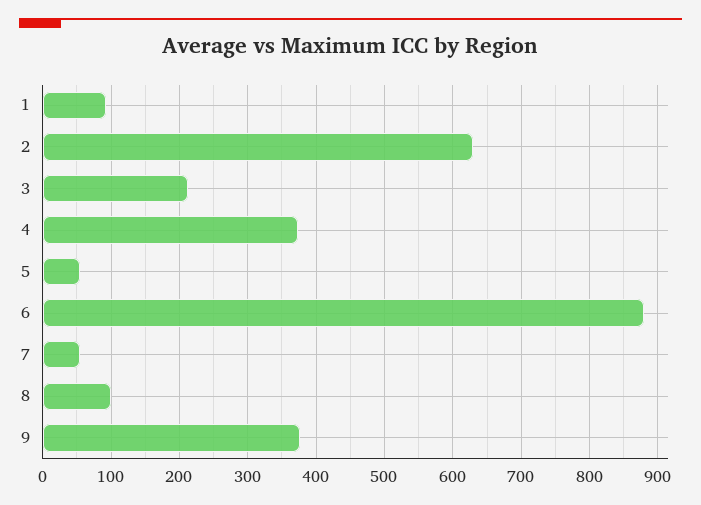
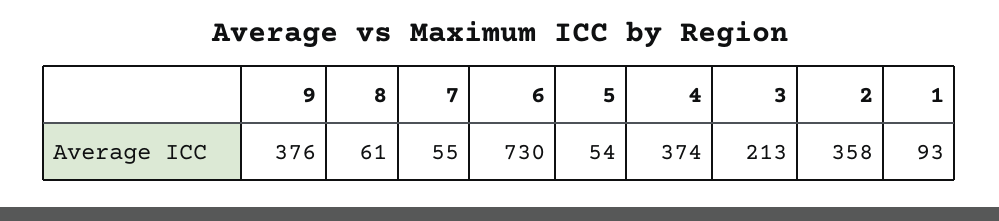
  {
    "1": 93,
-   "2": 630,
+   "2": 358,
    "3": 213,
    "4": 374,
    "5": 54,
-   "6": 880,
+   "6": 730,
    "7": 55,
-   "8": 100,
+   "8": 61,
    "9": 376
  }

